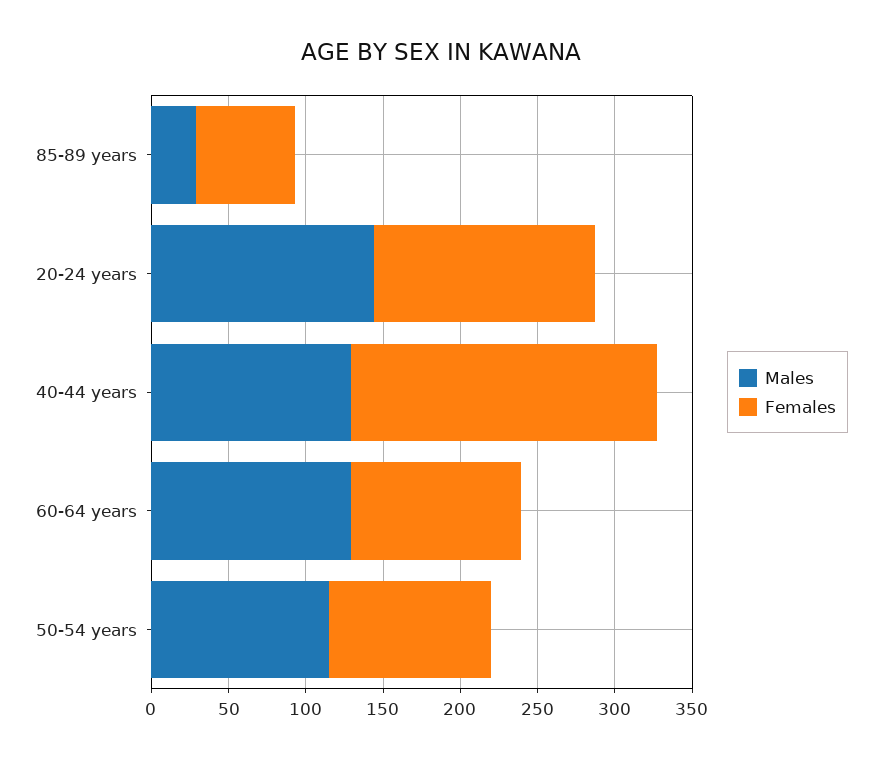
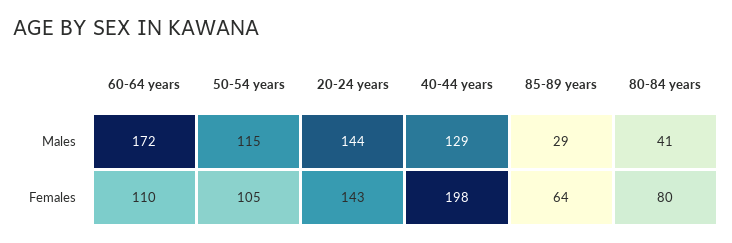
  {
    "Males": {
      "85-89 years": 29,
      "20-24 years": 144,
      "40-44 years": 129,
-     "60-64 years": 130,
+     "60-64 years": 172,
-     "50-54 years": 115
+     "50-54 years": 115,
+     "80-84 years": 41
    },
    "Females": {
      "85-89 years": 64,
      "20-24 years": 143,
      "40-44 years": 198,
      "60-64 years": 110,
-     "50-54 years": 105
+     "50-54 years": 105,
+     "80-84 years": 80
    }
  }

